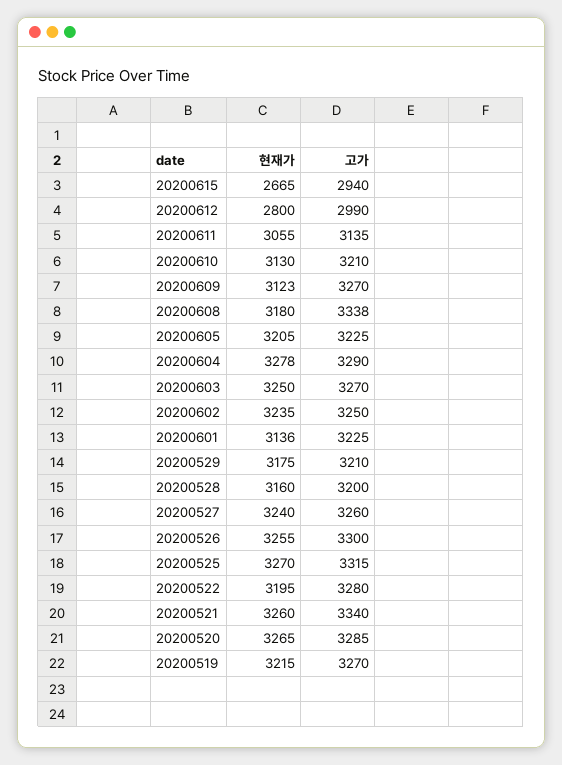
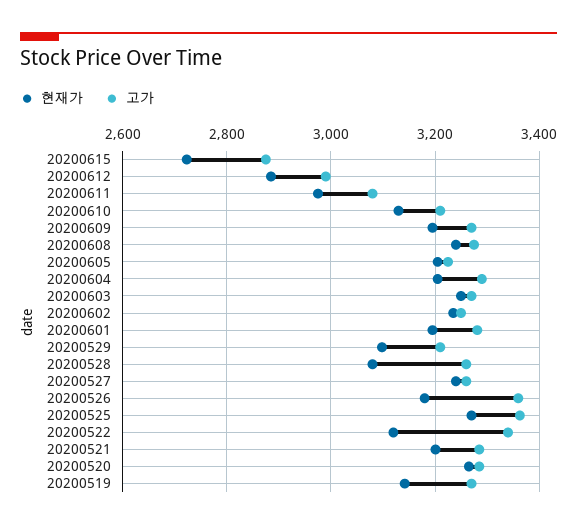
  {
    "현재가": {
-     "20200615": 2665,
+     "20200615": 2720,
-     "20200612": 2800,
+     "20200612": 2880,
-     "20200611": 3055,
+     "20200611": 2980,
      "20200610": 3130,
-     "20200609": 3123,
+     "20200609": 3200,
-     "20200608": 3180,
+     "20200608": 3240,
      "20200605": 3205,
-     "20200604": 3278,
+     "20200604": 3200,
      "20200603": 3250,
      "20200602": 3235,
-     "20200601": 3136,
+     "20200601": 3200,
-     "20200529": 3175,
+     "20200529": 3100,
-     "20200528": 3160,
+     "20200528": 3080,
      "20200527": 3240,
-     "20200526": 3255,
+     "20200526": 3180,
      "20200525": 3270,
-     "20200522": 3195,
+     "20200522": 3120,
-     "20200521": 3260,
+     "20200521": 3200,
      "20200520": 3265,
-     "20200519": 3215
+     "20200519": 3140
    },
    "고가": {
-     "20200615": 2940,
+     "20200615": 2880,
      "20200612": 2990,
-     "20200611": 3135,
+     "20200611": 3080,
      "20200610": 3210,
      "20200609": 3270,
-     "20200608": 3338,
+     "20200608": 3280,
      "20200605": 3225,
      "20200604": 3290,
      "20200603": 3270,
      "20200602": 3250,
-     "20200601": 3225,
+     "20200601": 3280,
      "20200529": 3210,
-     "20200528": 3200,
+     "20200528": 3260,
      "20200527": 3260,
-     "20200526": 3300,
+     "20200526": 3360,
-     "20200525": 3315,
+     "20200525": 3360,
-     "20200522": 3280,
+     "20200522": 3340,
-     "20200521": 3340,
+     "20200521": 3280,
      "20200520": 3285,
      "20200519": 3270
    }
  }

